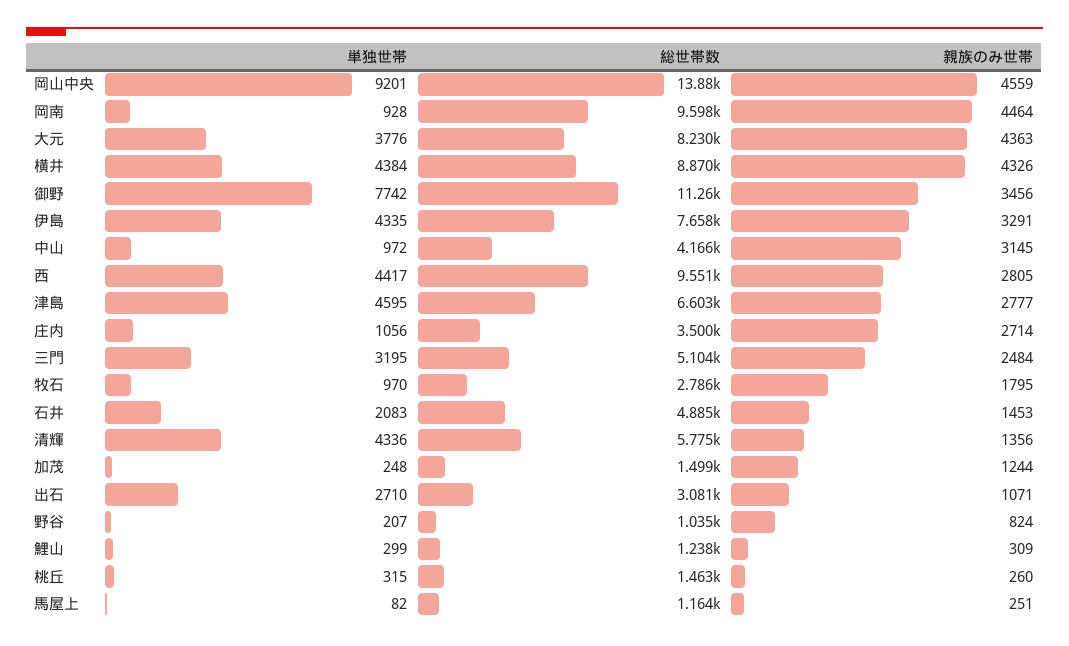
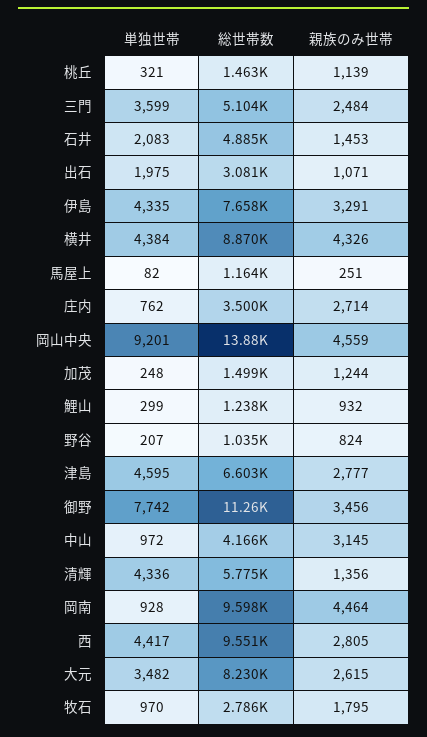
  {
    "単独世帯": {
      "岡山中央": 9201,
      "岡南": 928,
-     "大元": 3776,
+     "大元": 3482,
      "横井": 4384,
      "御野": 7742,
      "伊島": 4335,
      "中山": 972,
      "西": 4417,
      "津島": 4595,
-     "庄内": 1056,
+     "庄内": 762,
-     "三門": 3195,
+     "三門": 3599,
      "牧石": 970,
      "石井": 2083,
      "清輝": 4336,
      "加茂": 248,
-     "出石": 2710,
+     "出石": 1975,
      "野谷": 207,
      "鯉山": 299,
-     "桃丘": 315,
+     "桃丘": 321,
      "馬屋上": 82
    },
    "総世帯数": {
      "岡山中央": 13880,
      "岡南": 9598,
      "大元": 8230,
      "横井": 8870,
      "御野": 11260,
      "伊島": 7658,
      "中山": 4166,
      "西": 9551,
      "津島": 6603,
      "庄内": 3500,
      "三門": 5104,
      "牧石": 2786,
      "石井": 4885,
      "清輝": 5775,
      "加茂": 1499,
      "出石": 3081,
      "野谷": 1035,
      "鯉山": 1238,
      "桃丘": 1463,
      "馬屋上": 1164
    },
    "親族のみ世帯": {
      "岡山中央": 4559,
      "岡南": 4464,
-     "大元": 4363,
+     "大元": 2615,
      "横井": 4326,
      "御野": 3456,
      "伊島": 3291,
      "中山": 3145,
      "西": 2805,
      "津島": 2777,
      "庄内": 2714,
      "三門": 2484,
      "牧石": 1795,
      "石井": 1453,
      "清輝": 1356,
      "加茂": 1244,
      "出石": 1071,
      "野谷": 824,
-     "鯉山": 309,
+     "鯉山": 932,
-     "桃丘": 260,
+     "桃丘": 1139,
      "馬屋上": 251
    }
  }

